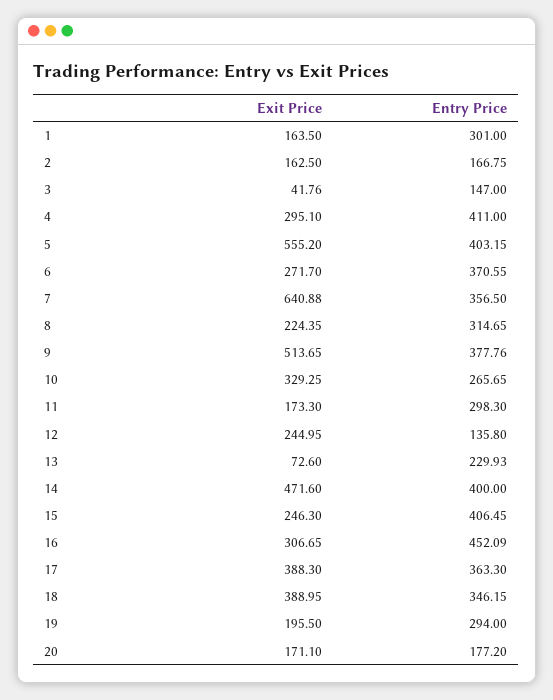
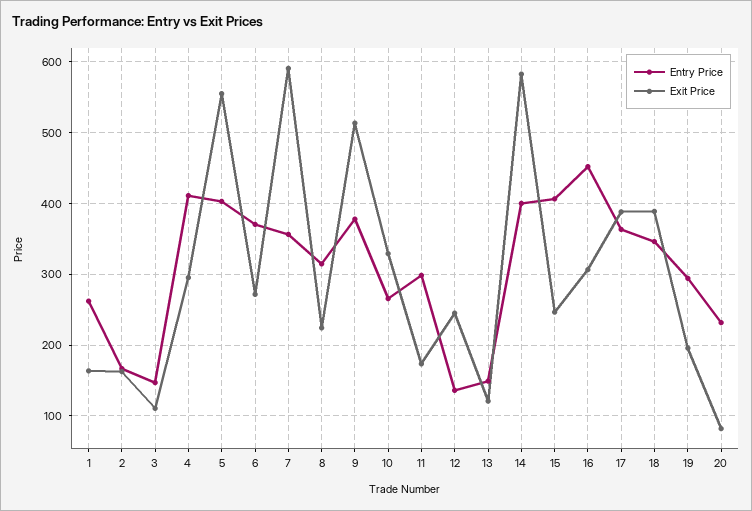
  {
    "Exit Price": {
      "1": 163.5,
      "2": 162.5,
-     "3": 41.76,
+     "3": 110,
      "4": 295.1,
      "5": 555.2,
      "6": 271.7,
-     "7": 640.88,
+     "7": 590,
      "8": 224.35,
      "9": 513.65,
      "10": 329.25,
      "11": 173.3,
      "12": 244.95,
-     "13": 72.6,
+     "13": 120,
-     "14": 471.6,
+     "14": 580,
      "15": 246.3,
      "16": 306.65,
      "17": 388.3,
      "18": 388.95,
      "19": 195.5,
-     "20": 171.1
+     "20": 80
    },
    "Entry Price": {
-     "1": 301,
+     "1": 260,
      "2": 166.75,
      "3": 147,
      "4": 411,
      "5": 403.15,
      "6": 370.55,
      "7": 356.5,
      "8": 314.65,
      "9": 377.76,
      "10": 265.65,
      "11": 298.3,
      "12": 135.8,
-     "13": 229.93,
+     "13": 150,
      "14": 400,
      "15": 406.45,
      "16": 452.09,
      "17": 363.3,
      "18": 346.15,
      "19": 294,
-     "20": 177.2
+     "20": 230
    }
  }

